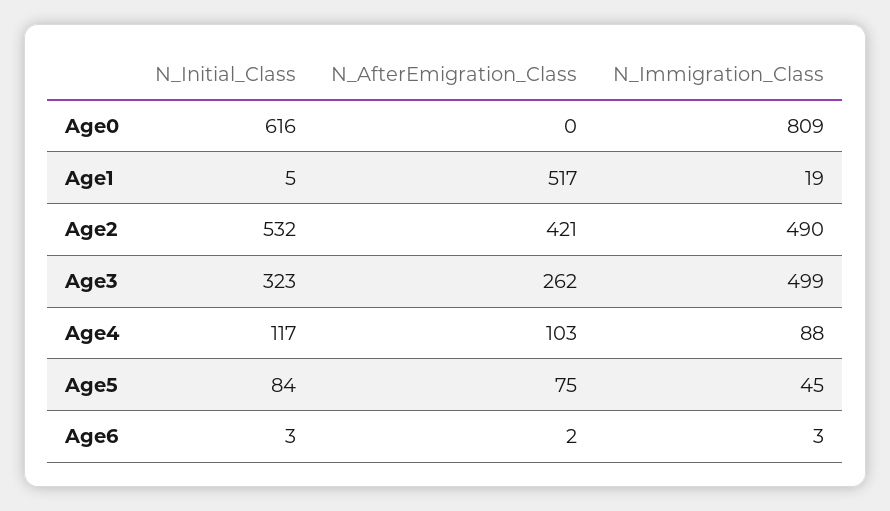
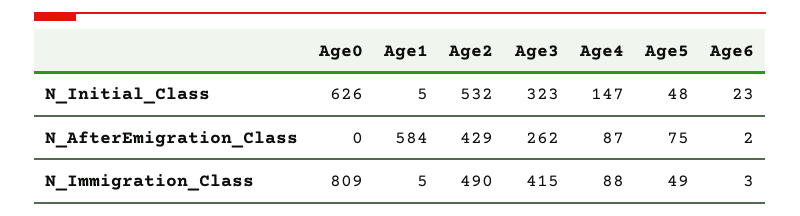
  {
    "N_Initial_Class": {
-     "Age0": 616,
+     "Age0": 626,
      "Age1": 5,
      "Age2": 532,
      "Age3": 323,
-     "Age4": 117,
+     "Age4": 147,
-     "Age5": 84,
+     "Age5": 48,
-     "Age6": 3
+     "Age6": 23
    },
    "N_AfterEmigration_Class": {
      "Age0": 0,
-     "Age1": 517,
+     "Age1": 584,
-     "Age2": 421,
+     "Age2": 429,
      "Age3": 262,
-     "Age4": 103,
+     "Age4": 87,
      "Age5": 75,
      "Age6": 2
    },
    "N_Immigration_Class": {
      "Age0": 809,
-     "Age1": 19,
+     "Age1": 5,
      "Age2": 490,
-     "Age3": 499,
+     "Age3": 415,
      "Age4": 88,
-     "Age5": 45,
+     "Age5": 49,
      "Age6": 3
    }
  }

